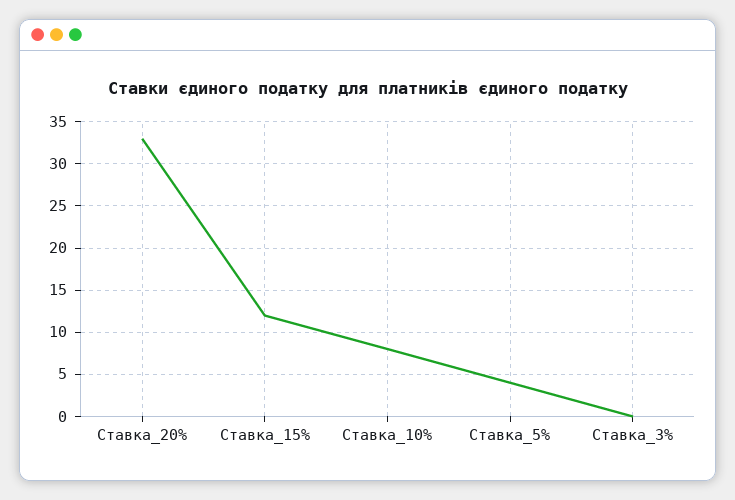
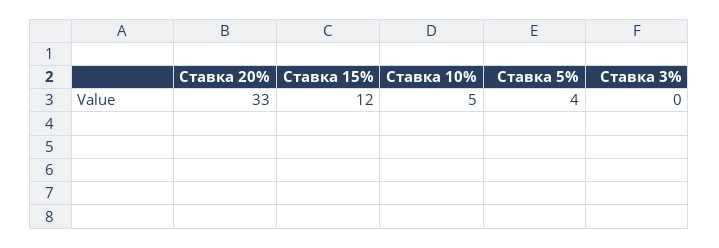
  {
    "Ставка_20%": 33,
    "Ставка_15%": 12,
-   "Ставка_10%": 8,
+   "Ставка_10%": 5,
    "Ставка_5%": 4,
    "Ставка_3%": 0
  }

